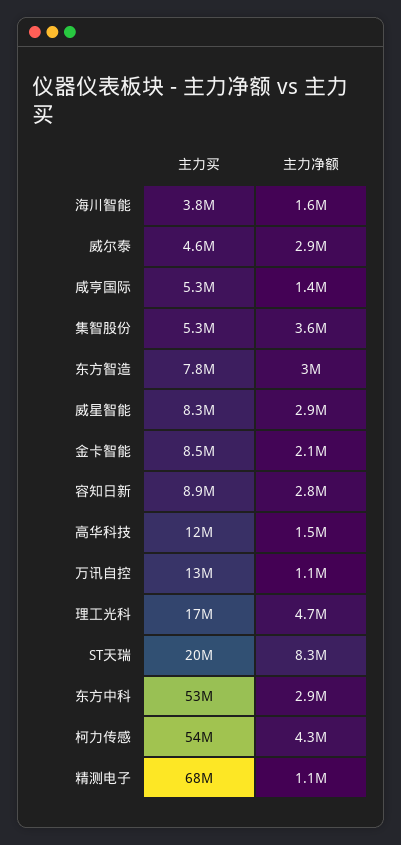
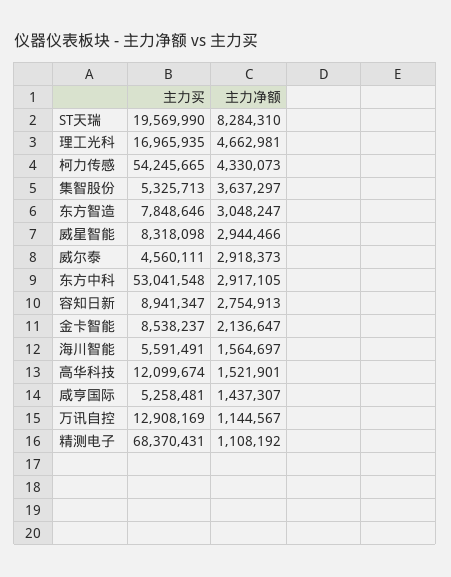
  {
    "主力买": {
-     "海川智能": 3800000,
+     "海川智能": 5591491,
      "威尔泰": 4560111,
      "咸亨国际": 5258481,
      "集智股份": 5325713,
      "东方智造": 7848646,
      "威星智能": 8318098,
      "金卡智能": 8538237,
      "容知日新": 8941347,
      "高华科技": 12099674,
      "万讯自控": 12908169,
      "理工光科": 16965935,
      "ST天瑞": 19569990,
      "东方中科": 53041548,
      "柯力传感": 54245665,
      "精测电子": 68370431
    },
    "主力净额": {
      "海川智能": 1564697,
      "威尔泰": 2918373,
      "咸亨国际": 1437307,
      "集智股份": 3637297,
      "东方智造": 3048247,
      "威星智能": 2944466,
      "金卡智能": 2136647,
      "容知日新": 2754913,
      "高华科技": 1521901,
      "万讯自控": 1144567,
      "理工光科": 4662981,
      "ST天瑞": 8284310,
      "东方中科": 2917105,
      "柯力传感": 4330073,
      "精测电子": 1108192
    }
  }

